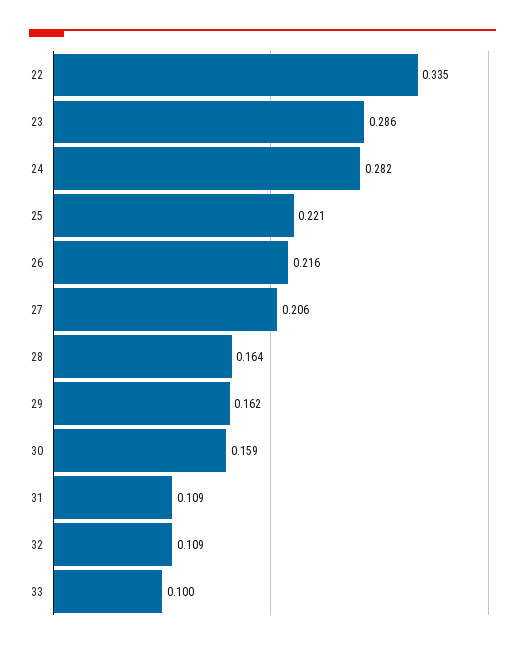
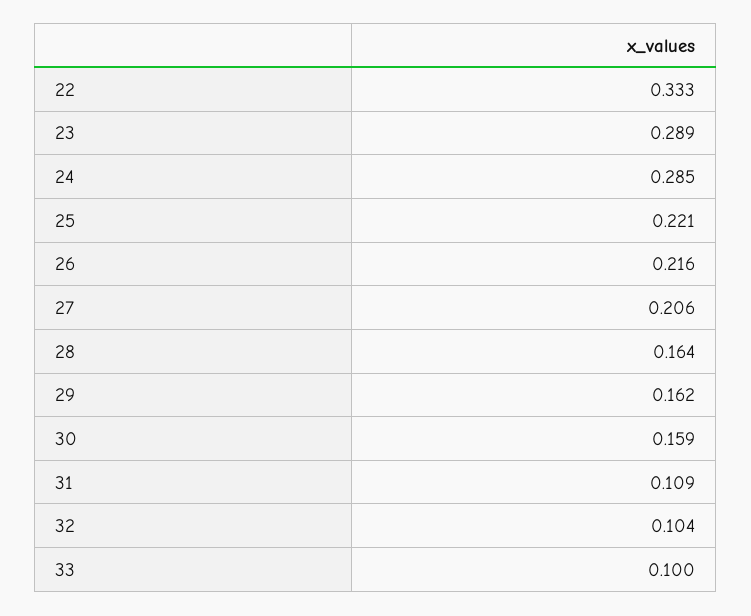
  {
-   "22": 0.335,
+   "22": 0.333,
-   "23": 0.286,
+   "23": 0.289,
-   "24": 0.282,
+   "24": 0.285,
    "25": 0.221,
    "26": 0.216,
    "27": 0.206,
    "28": 0.164,
    "29": 0.162,
    "30": 0.159,
    "31": 0.109,
-   "32": 0.109,
+   "32": 0.104,
    "33": 0.1
  }

